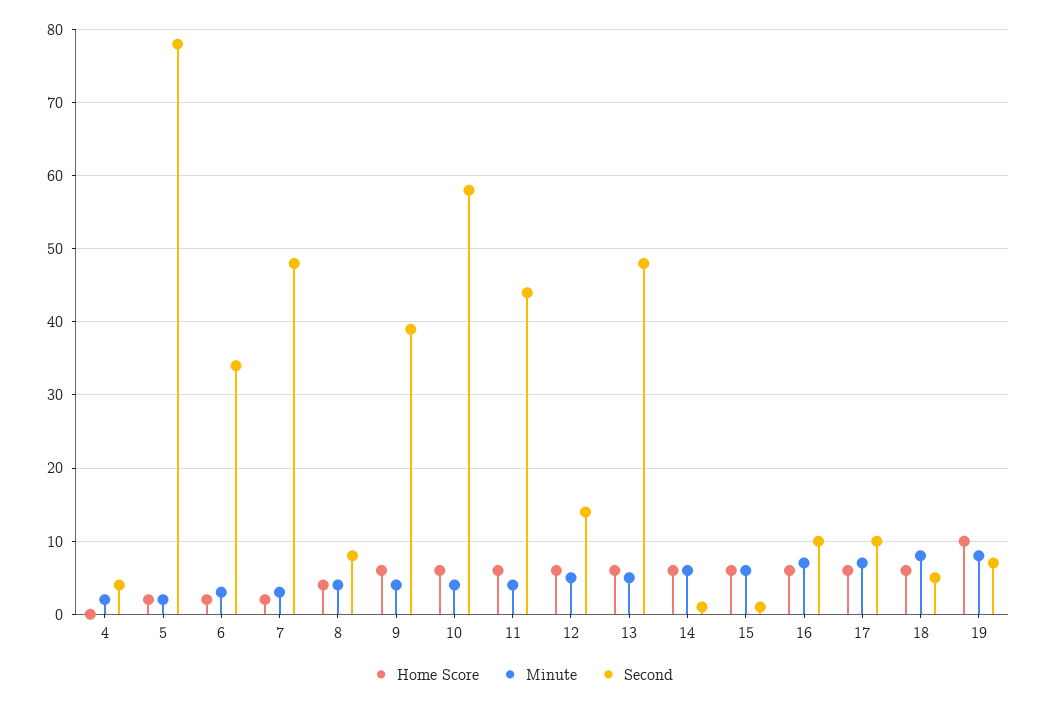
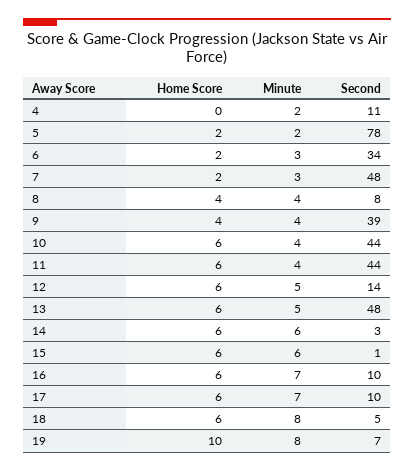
  {
    "Home Score": {
      "4": 0,
      "5": 2,
      "6": 2,
      "7": 2,
      "8": 4,
-     "9": 6,
+     "9": 4,
      "10": 6,
      "11": 6,
      "12": 6,
      "13": 6,
      "14": 6,
      "15": 6,
      "16": 6,
      "17": 6,
      "18": 6,
      "19": 10
    },
    "Minute": {
      "4": 2,
      "5": 2,
      "6": 3,
      "7": 3,
      "8": 4,
      "9": 4,
      "10": 4,
      "11": 4,
      "12": 5,
      "13": 5,
      "14": 6,
      "15": 6,
      "16": 7,
      "17": 7,
      "18": 8,
      "19": 8
    },
    "Second": {
-     "4": 4,
+     "4": 11,
      "5": 78,
      "6": 34,
      "7": 48,
      "8": 8,
      "9": 39,
-     "10": 58,
+     "10": 44,
      "11": 44,
      "12": 14,
      "13": 48,
-     "14": 1,
+     "14": 3,
      "15": 1,
      "16": 10,
      "17": 10,
      "18": 5,
      "19": 7
    }
  }

